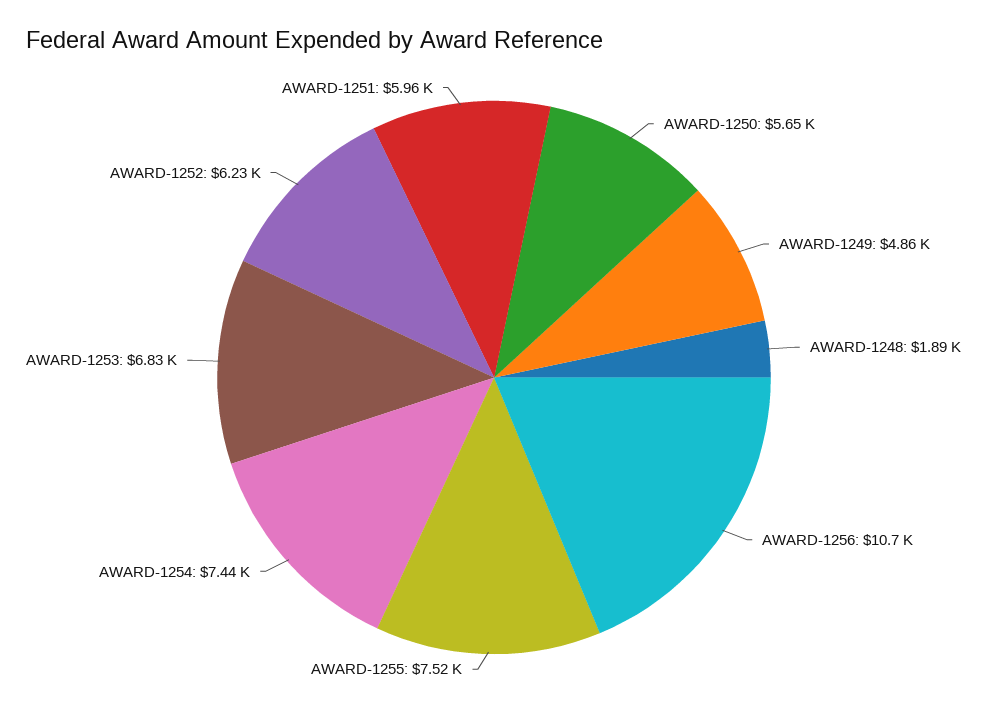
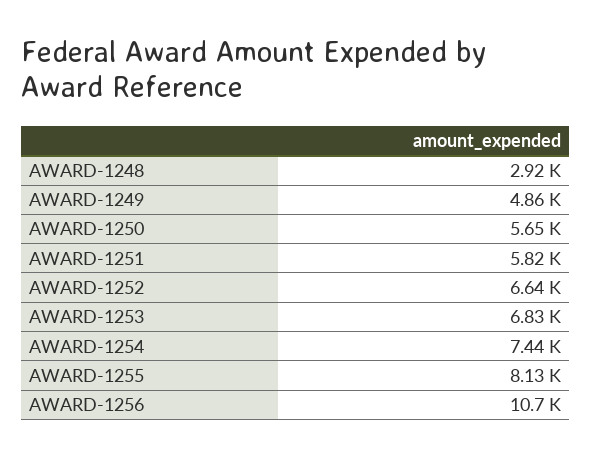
  {
    "AWARD-1250": 5650,
    "AWARD-1249": 4860,
-   "AWARD-1248": 1890,
+   "AWARD-1248": 2920,
    "AWARD-1256": 10700,
-   "AWARD-1255": 7520,
+   "AWARD-1255": 8130,
    "AWARD-1254": 7440,
    "AWARD-1253": 6830,
-   "AWARD-1252": 6230,
+   "AWARD-1252": 6640,
-   "AWARD-1251": 5960
+   "AWARD-1251": 5820
  }

